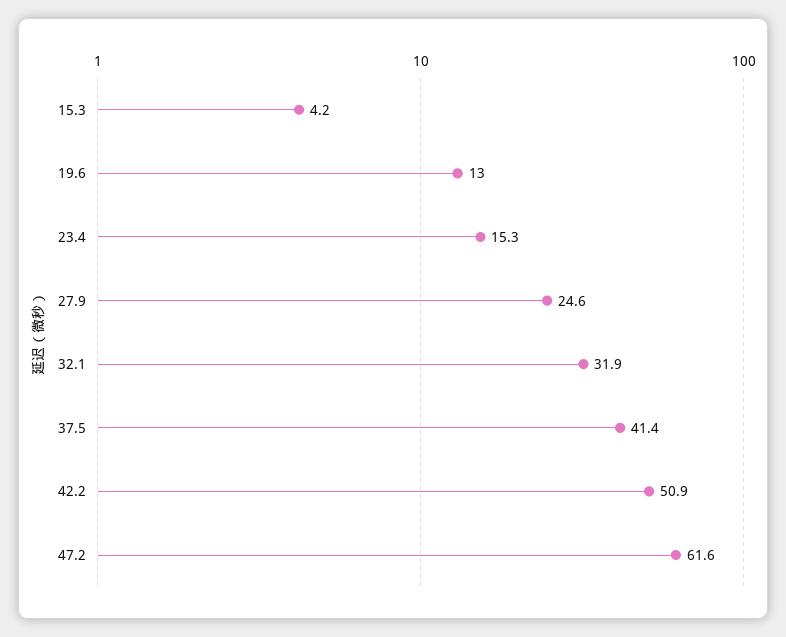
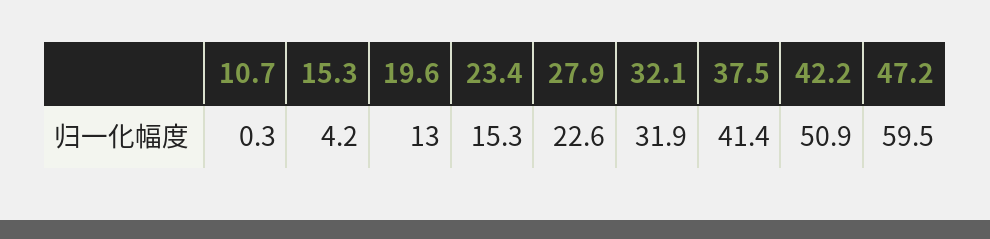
  {
    "15.3": 4.2,
    "19.6": 13,
    "23.4": 15.3,
-   "27.9": 24.6,
+   "27.9": 22.6,
    "32.1": 31.9,
    "37.5": 41.4,
    "42.2": 50.9,
-   "47.2": 61.6
+   "47.2": 59.5,
+   "10.7": 0.3
  }

